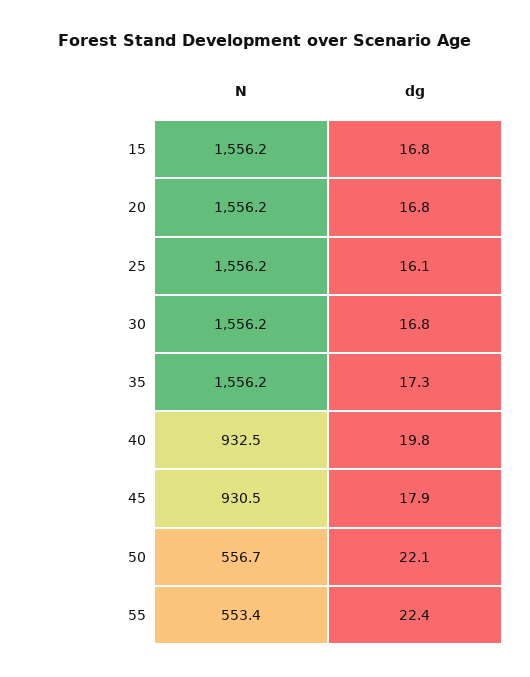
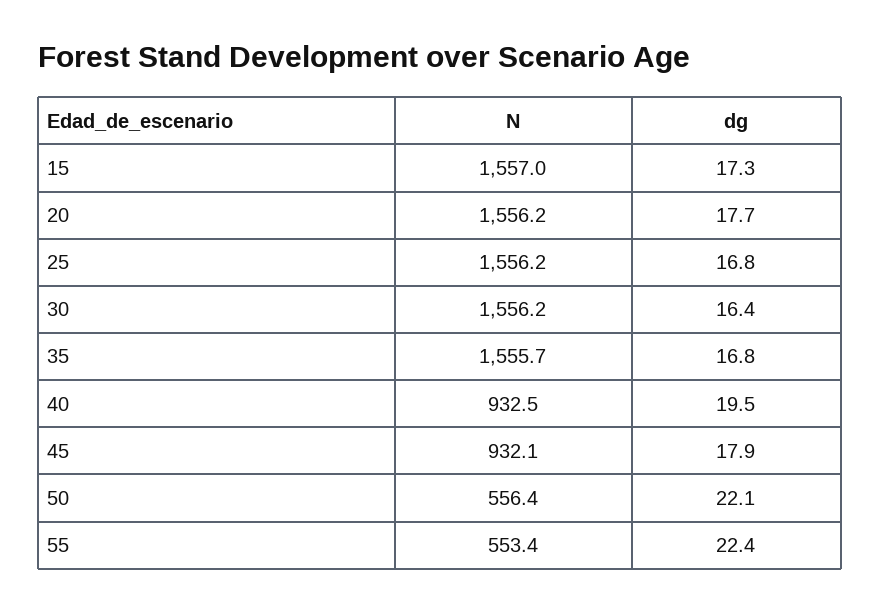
  {
    "N": {
-     "15": 1556.2,
+     "15": 1557,
      "20": 1556.2,
      "25": 1556.2,
      "30": 1556.2,
-     "35": 1556.2,
+     "35": 1555.7,
      "40": 932.5,
-     "45": 930.5,
+     "45": 932.1,
-     "50": 556.7,
+     "50": 556.4,
      "55": 553.4
    },
    "dg": {
-     "15": 16.8,
+     "15": 17.3,
-     "20": 16.8,
+     "20": 17.7,
-     "25": 16.1,
+     "25": 16.8,
-     "30": 16.8,
+     "30": 16.4,
-     "35": 17.3,
+     "35": 16.8,
-     "40": 19.8,
+     "40": 19.5,
      "45": 17.9,
      "50": 22.1,
      "55": 22.4
    }
  }

